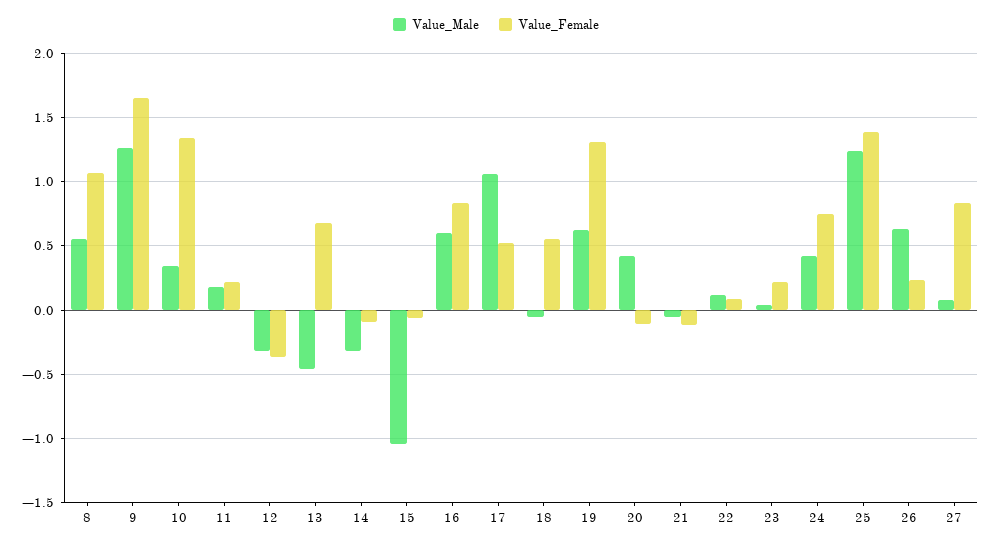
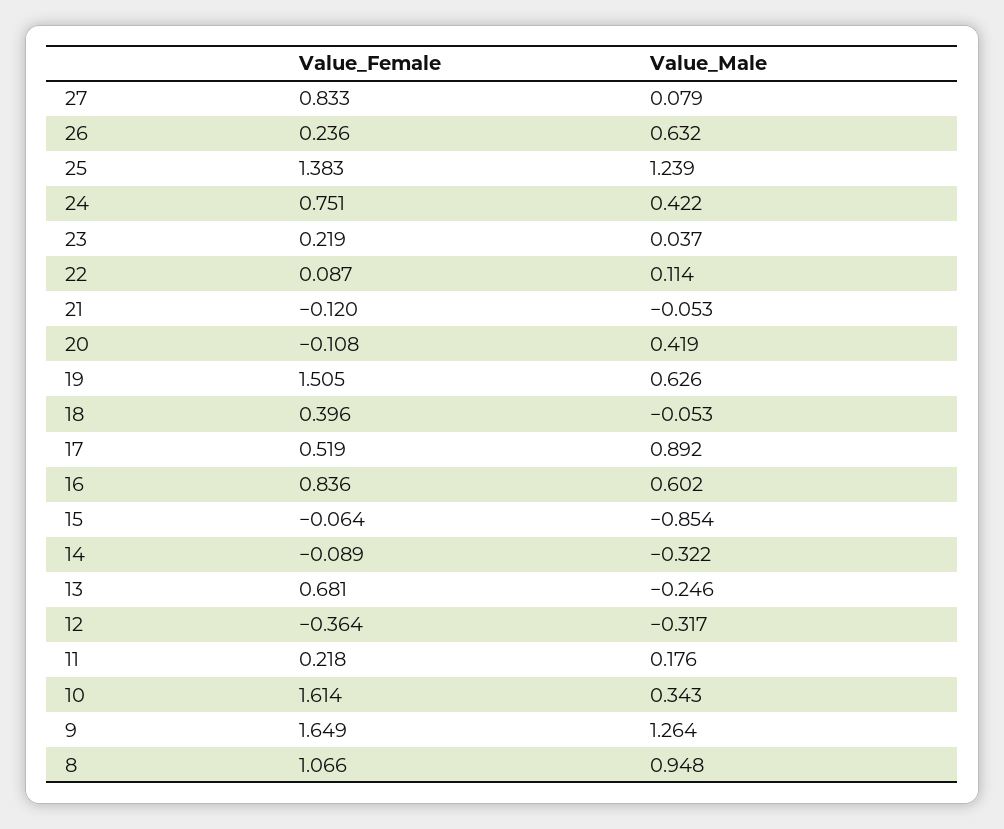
  {
    "Value_Male": {
-     "8": 0.55,
+     "8": 0.948,
      "9": 1.264,
      "10": 0.343,
      "11": 0.176,
      "12": -0.317,
-     "13": -0.45,
+     "13": -0.246,
      "14": -0.322,
-     "15": -1.05,
+     "15": -0.854,
      "16": 0.602,
-     "17": 1.05,
+     "17": 0.892,
      "18": -0.053,
      "19": 0.626,
      "20": 0.419,
      "21": -0.053,
      "22": 0.114,
      "23": 0.037,
      "24": 0.422,
      "25": 1.239,
      "26": 0.632,
      "27": 0.079
    },
    "Value_Female": {
      "8": 1.066,
      "9": 1.649,
-     "10": 1.35,
+     "10": 1.614,
      "11": 0.218,
      "12": -0.364,
      "13": 0.681,
      "14": -0.089,
      "15": -0.064,
      "16": 0.836,
      "17": 0.519,
-     "18": 0.55,
+     "18": 0.396,
-     "19": 1.3,
+     "19": 1.505,
      "20": -0.108,
      "21": -0.12,
      "22": 0.087,
      "23": 0.219,
      "24": 0.751,
      "25": 1.383,
      "26": 0.236,
      "27": 0.833
    }
  }

